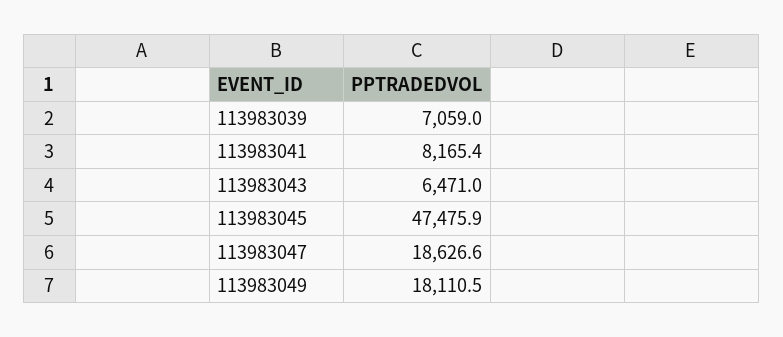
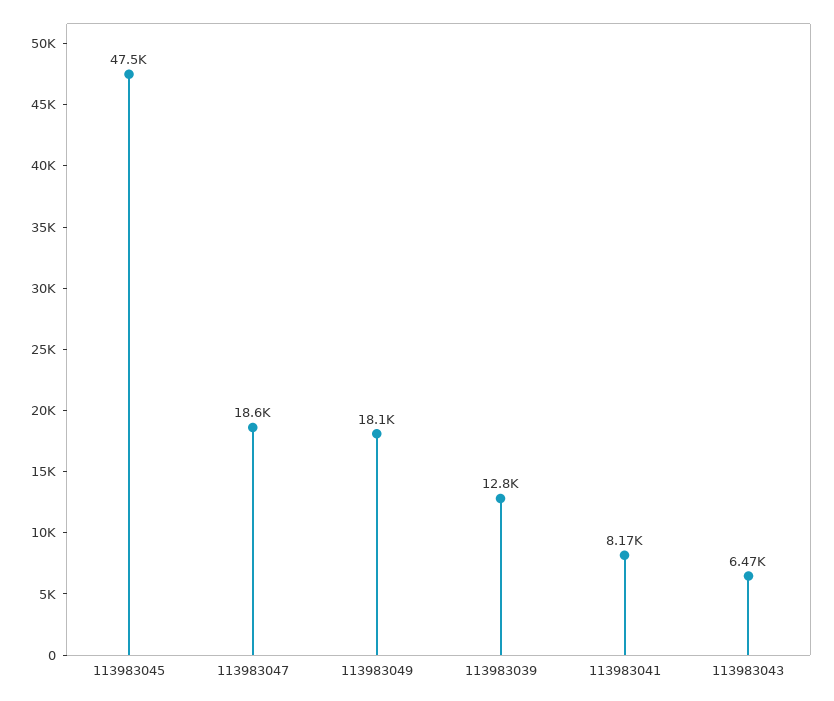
  {
-   "113983039": 7059,
+   "113983039": 12800,
    "113983041": 8165.4,
    "113983043": 6471,
    "113983045": 47475.9,
    "113983047": 18626.6,
    "113983049": 18110.5
  }

